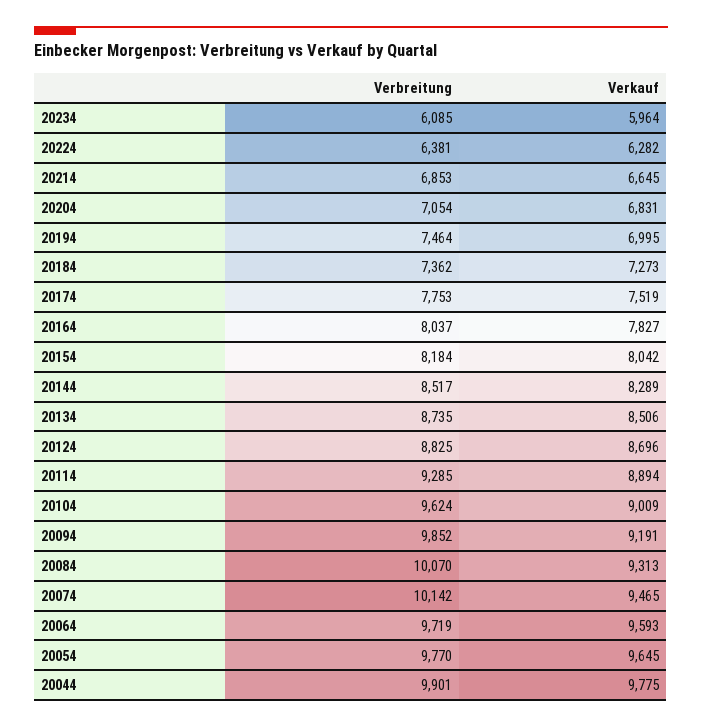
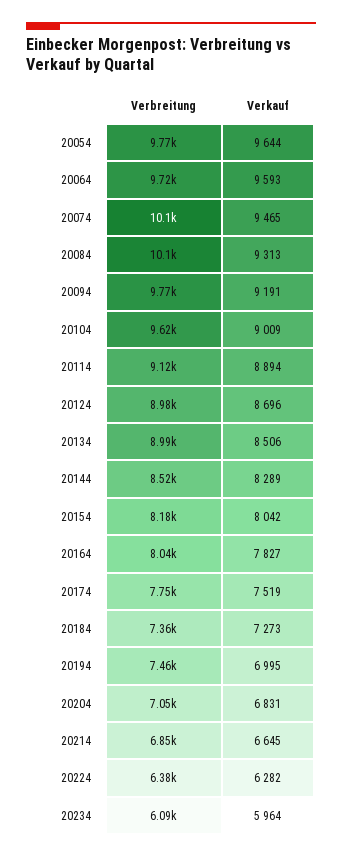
  {
    "Verbreitung": {
      "20234": 6085,
      "20224": 6381,
      "20214": 6853,
      "20204": 7054,
      "20194": 7464,
      "20184": 7362,
      "20174": 7753,
      "20164": 8037,
      "20154": 8184,
      "20144": 8517,
-     "20134": 8735,
+     "20134": 8990,
-     "20124": 8825,
+     "20124": 8980,
-     "20114": 9285,
+     "20114": 9120,
      "20104": 9624,
-     "20094": 9852,
+     "20094": 9770,
      "20084": 10070,
      "20074": 10142,
      "20064": 9719,
-     "20054": 9770,
+     "20054": 9770
-     "20044": 9901
    },
    "Verkauf": {
      "20234": 5964,
      "20224": 6282,
      "20214": 6645,
      "20204": 6831,
      "20194": 6995,
      "20184": 7273,
      "20174": 7519,
      "20164": 7827,
      "20154": 8042,
      "20144": 8289,
      "20134": 8506,
      "20124": 8696,
      "20114": 8894,
      "20104": 9009,
      "20094": 9191,
      "20084": 9313,
      "20074": 9465,
      "20064": 9593,
-     "20054": 9645,
+     "20054": 9644
-     "20044": 9775
    }
  }

